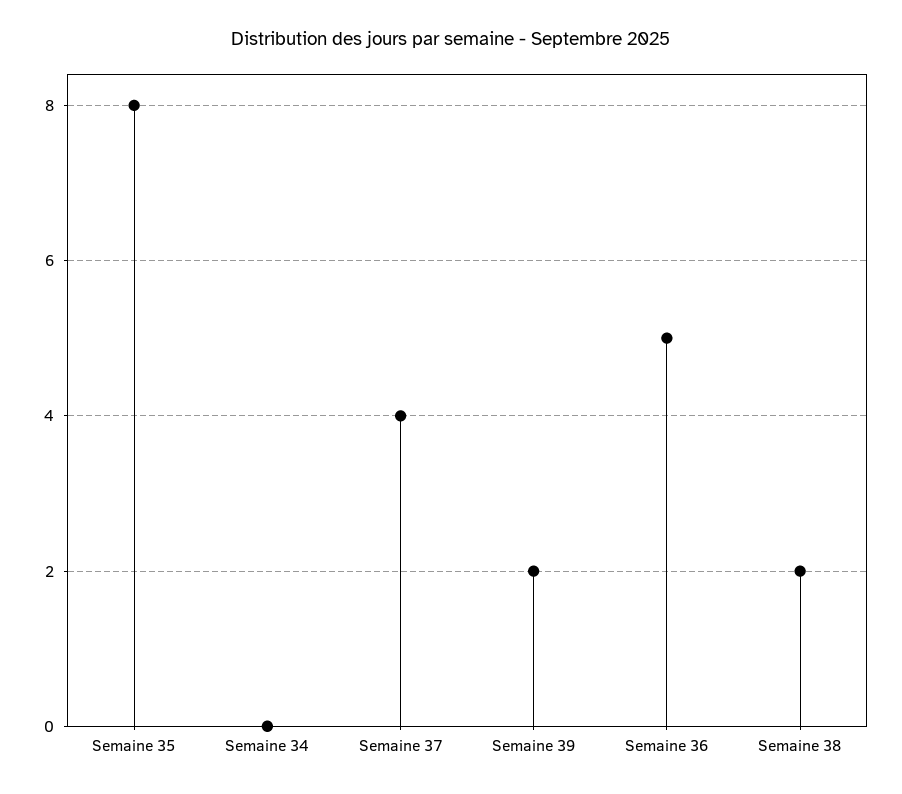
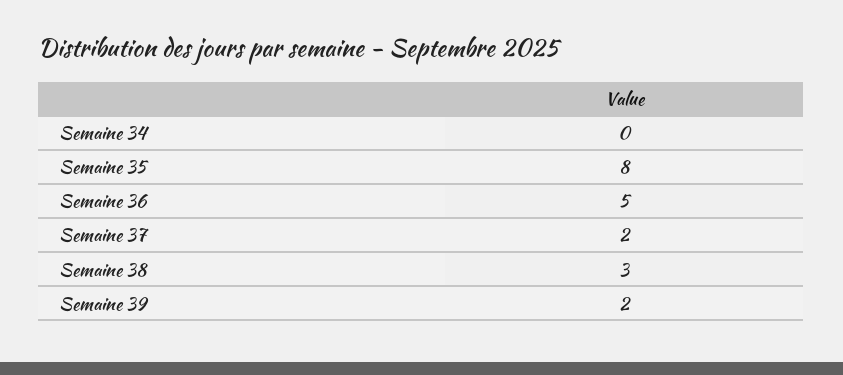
  {
    "Semaine 35": 8,
    "Semaine 34": 0,
-   "Semaine 37": 4,
+   "Semaine 37": 2,
    "Semaine 39": 2,
    "Semaine 36": 5,
-   "Semaine 38": 2
+   "Semaine 38": 3
  }

